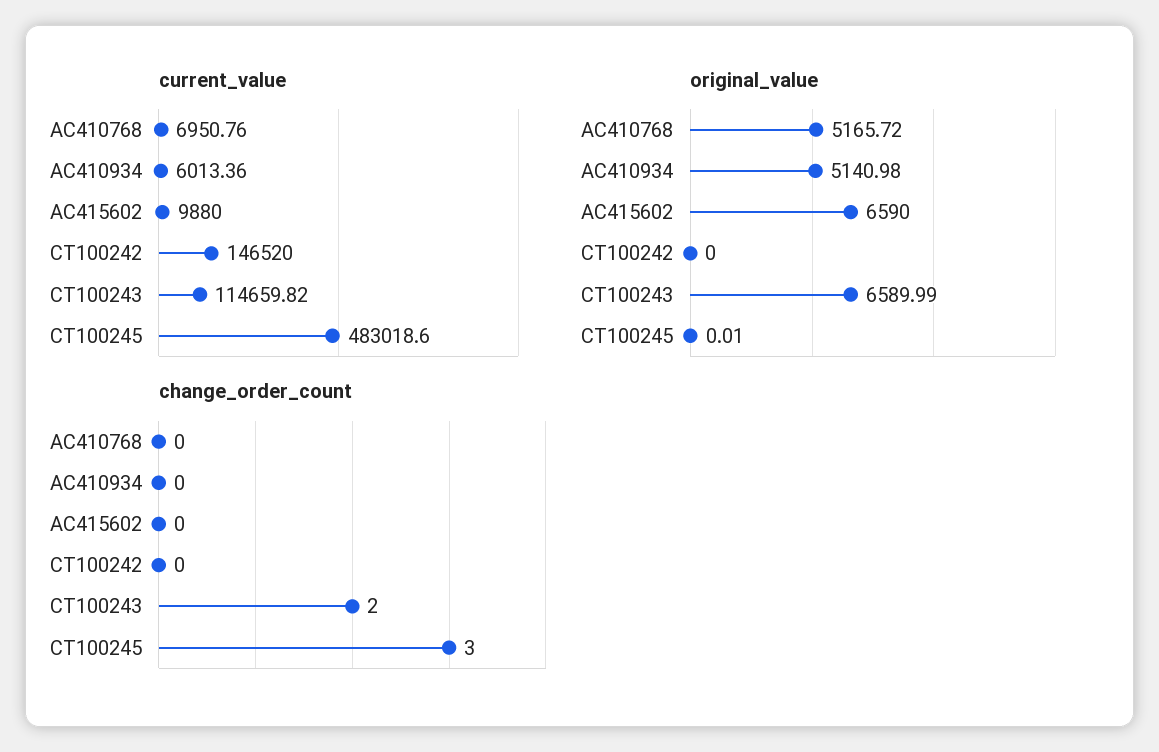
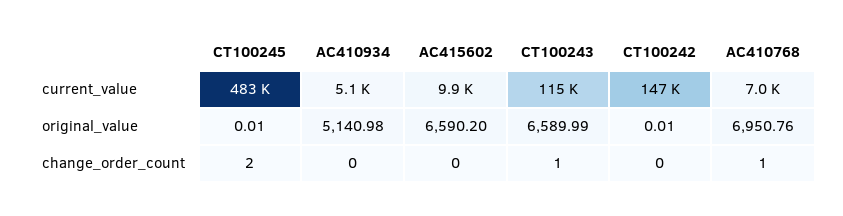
  {
    "current_value": {
      "AC410768": 6950.76,
-     "AC410934": 6013.36,
+     "AC410934": 5100,
      "AC415602": 9880,
      "CT100242": 146520,
      "CT100243": 114659.82,
      "CT100245": 483018.6
    },
    "original_value": {
-     "AC410768": 5165.72,
+     "AC410768": 6950.76,
      "AC410934": 5140.98,
-     "AC415602": 6590,
+     "AC415602": 6590.2,
-     "CT100242": 0,
+     "CT100242": 0.01,
      "CT100243": 6589.99,
      "CT100245": 0.01
    },
    "change_order_count": {
-     "AC410768": 0,
+     "AC410768": 1,
      "AC410934": 0,
      "AC415602": 0,
      "CT100242": 0,
-     "CT100243": 2,
+     "CT100243": 1,
-     "CT100245": 3
+     "CT100245": 2
    }
  }

